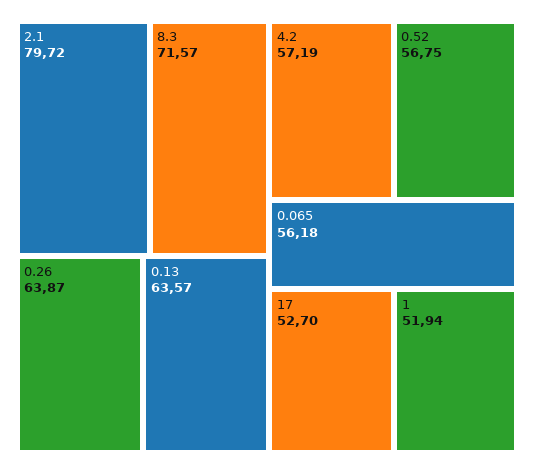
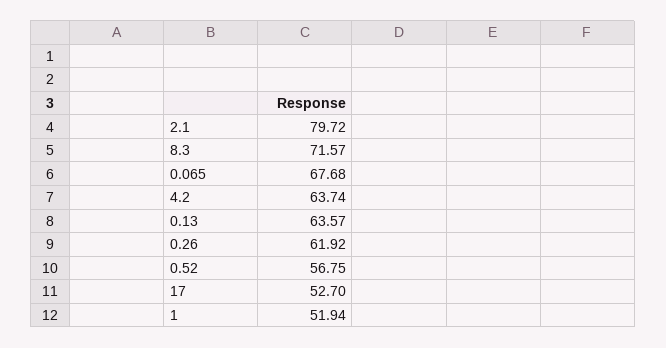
  {
    "2.1": 79.72,
    "8.3": 71.57,
-   "0.26": 63.87,
+   "0.26": 61.92,
    "0.13": 63.57,
-   "4.2": 57.19,
+   "4.2": 63.74,
    "0.52": 56.75,
-   "0.065": 56.18,
+   "0.065": 67.68,
    "17": 52.7,
    "1": 51.94
  }

